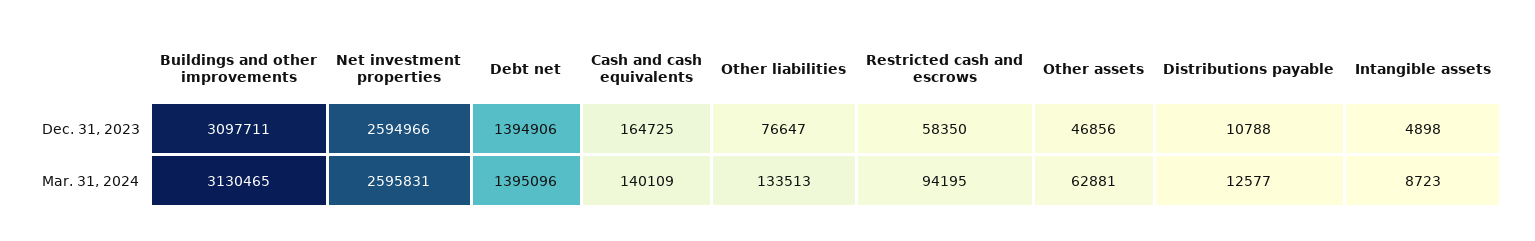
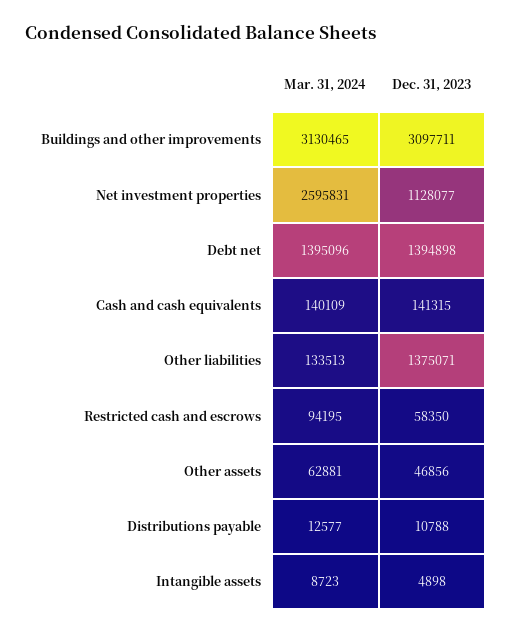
  {
    "Buildings and other improvements": {
      "Dec. 31, 2023": 3097711,
      "Mar. 31, 2024": 3130465
    },
    "Net investment properties": {
-     "Dec. 31, 2023": 2594966,
+     "Dec. 31, 2023": 1128077,
      "Mar. 31, 2024": 2595831
    },
    "Debt net": {
-     "Dec. 31, 2023": 1394906,
+     "Dec. 31, 2023": 1394898,
      "Mar. 31, 2024": 1395096
    },
    "Cash and cash equivalents": {
-     "Dec. 31, 2023": 164725,
+     "Dec. 31, 2023": 141315,
      "Mar. 31, 2024": 140109
    },
    "Other liabilities": {
-     "Dec. 31, 2023": 76647,
+     "Dec. 31, 2023": 1375071,
      "Mar. 31, 2024": 133513
    },
    "Restricted cash and escrows": {
      "Dec. 31, 2023": 58350,
      "Mar. 31, 2024": 94195
    },
    "Other assets": {
      "Dec. 31, 2023": 46856,
      "Mar. 31, 2024": 62881
    },
    "Distributions payable": {
      "Dec. 31, 2023": 10788,
      "Mar. 31, 2024": 12577
    },
    "Intangible assets": {
      "Dec. 31, 2023": 4898,
      "Mar. 31, 2024": 8723
    }
  }

